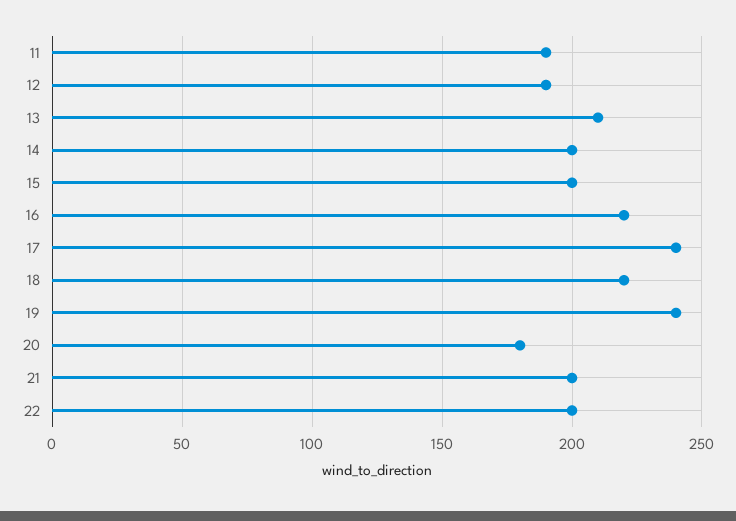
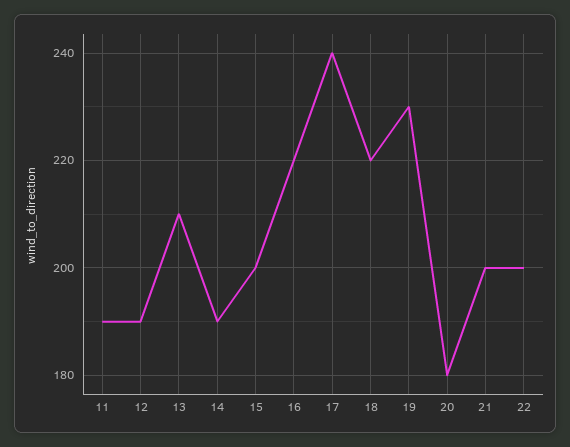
  {
    "11": 190,
    "12": 190,
    "13": 210,
-   "14": 200,
+   "14": 190,
    "15": 200,
    "16": 220,
    "17": 240,
    "18": 220,
-   "19": 240,
+   "19": 230,
    "20": 180,
    "21": 200,
    "22": 200
  }

